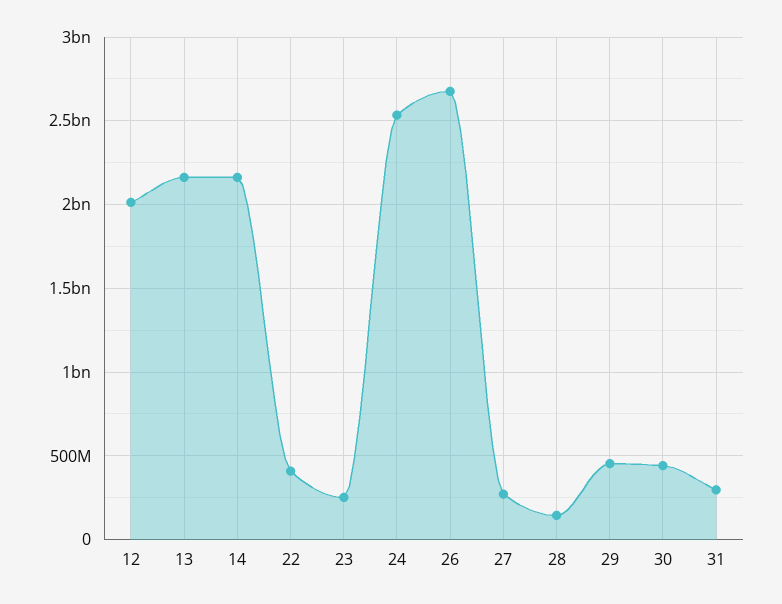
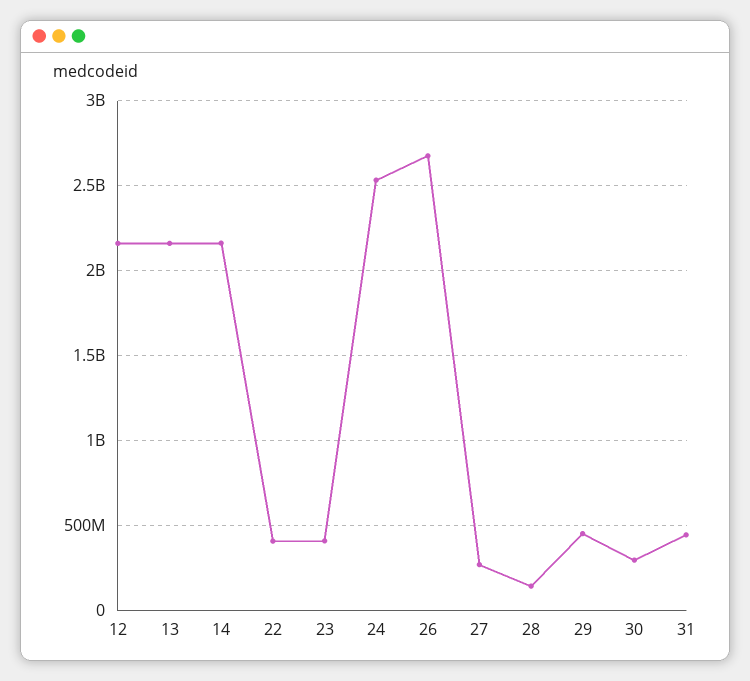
  {
-   "12": 2000000000,
+   "12": 2150000000,
    "13": 2150000000,
    "14": 2150000000,
    "22": 400000000,
-   "23": 250000000,
+   "23": 400000000,
    "24": 2550000000,
    "26": 2700000000,
    "27": 250000000,
    "28": 150000000,
    "29": 450000000,
-   "30": 450000000,
+   "30": 300000000,
-   "31": 300000000
+   "31": 450000000
  }

